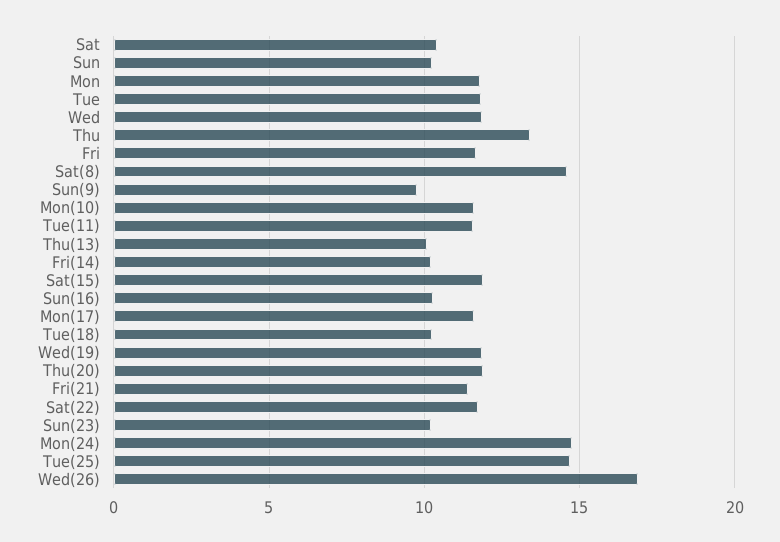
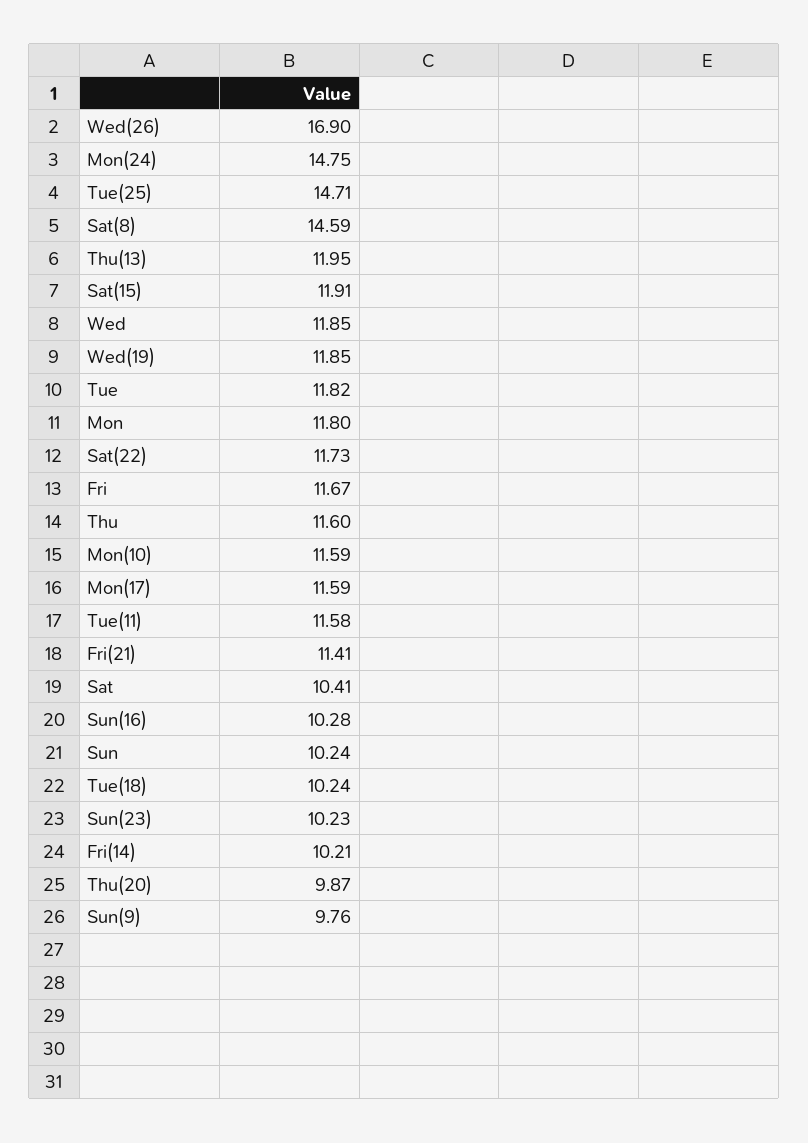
  {
    "Sat": 10.41,
    "Sun": 10.24,
    "Mon": 11.8,
    "Tue": 11.82,
    "Wed": 11.85,
-   "Thu": 13.5,
+   "Thu": 11.6,
    "Fri": 11.67,
    "Sat(8)": 14.59,
    "Sun(9)": 9.76,
    "Mon(10)": 11.59,
    "Tue(11)": 11.58,
-   "Thu(13)": 10,
+   "Thu(13)": 11.95,
    "Fri(14)": 10.21,
    "Sat(15)": 11.91,
    "Sun(16)": 10.28,
    "Mon(17)": 11.59,
    "Tue(18)": 10.24,
    "Wed(19)": 11.85,
-   "Thu(20)": 12,
+   "Thu(20)": 9.87,
    "Fri(21)": 11.41,
    "Sat(22)": 11.73,
    "Sun(23)": 10.23,
    "Mon(24)": 14.75,
    "Tue(25)": 14.71,
    "Wed(26)": 16.9
  }

